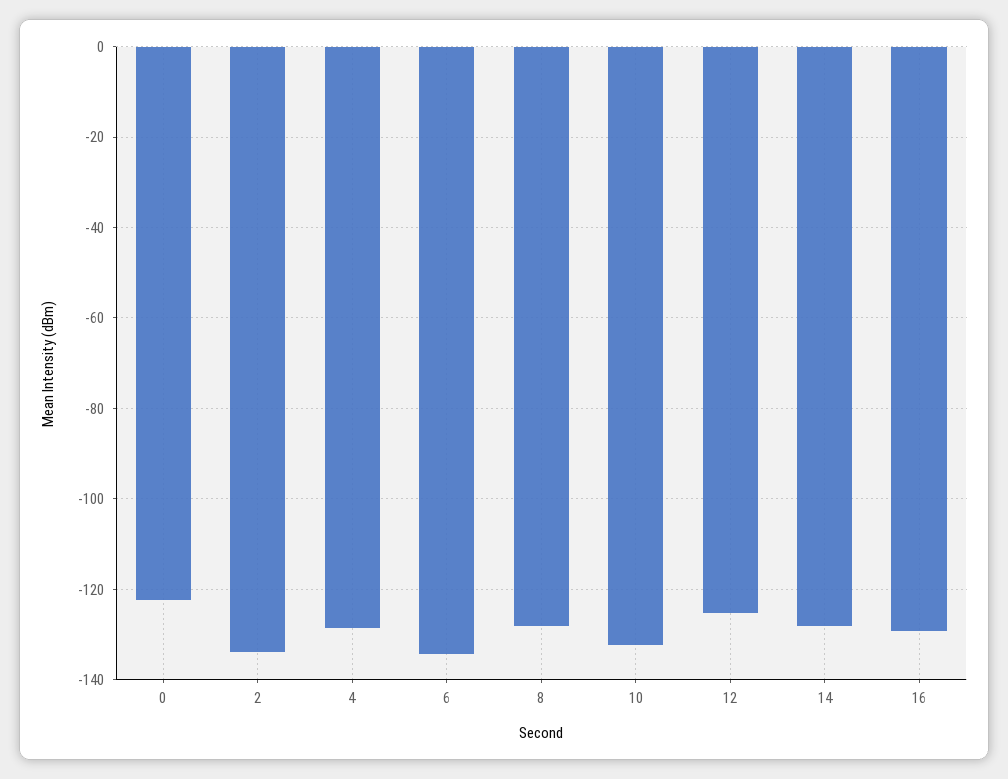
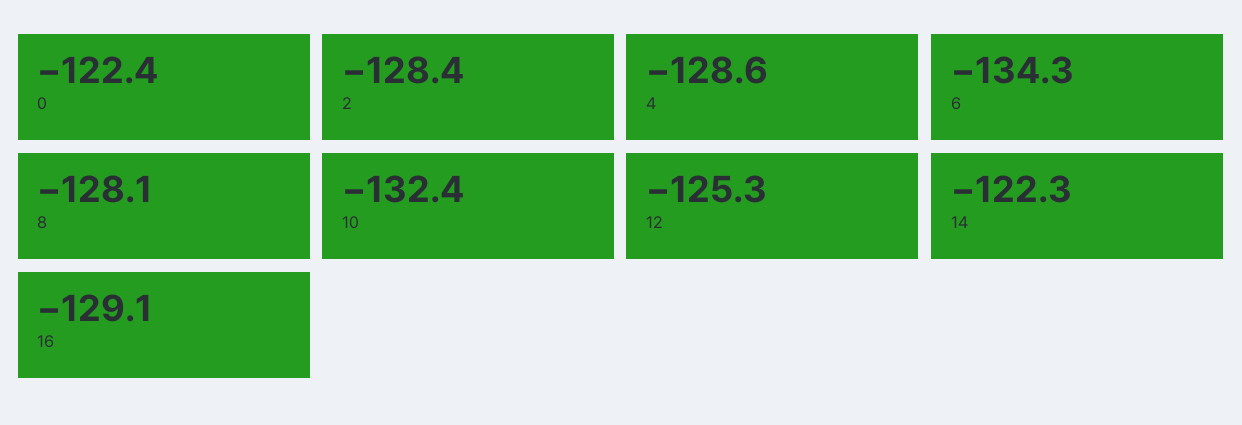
  {
    "0": -122.4,
-   "2": -134,
+   "2": -128.4,
    "4": -128.6,
    "6": -134.3,
    "8": -128.1,
    "10": -132.4,
    "12": -125.3,
-   "14": -128,
+   "14": -122.3,
    "16": -129.1
  }

